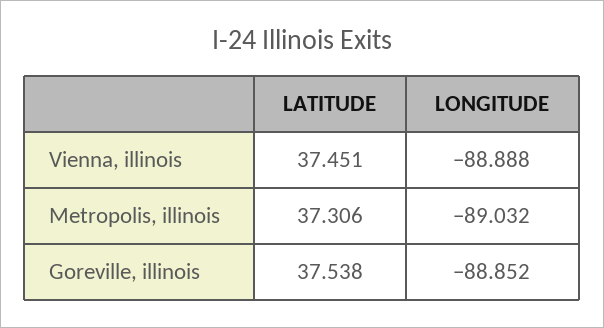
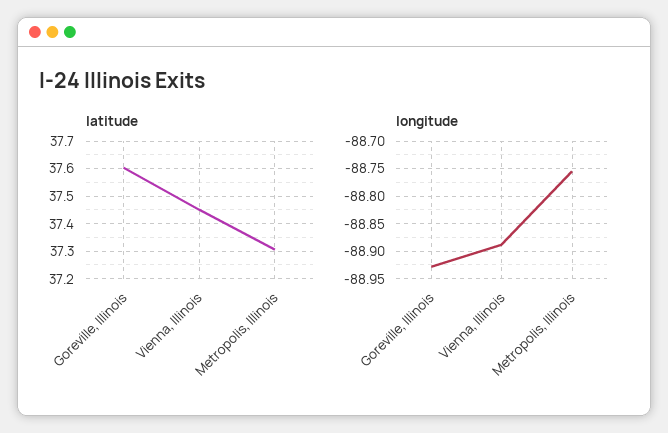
  {
    "LATITUDE": {
      "Vienna, illinois": 37.451,
      "Metropolis, illinois": 37.306,
-     "Goreville, illinois": 37.538
+     "Goreville, illinois": 37.6
    },
    "LONGITUDE": {
      "Vienna, illinois": -88.888,
-     "Metropolis, illinois": -89.032,
+     "Metropolis, illinois": -88.75,
-     "Goreville, illinois": -88.852
+     "Goreville, illinois": -88.925
    }
  }

